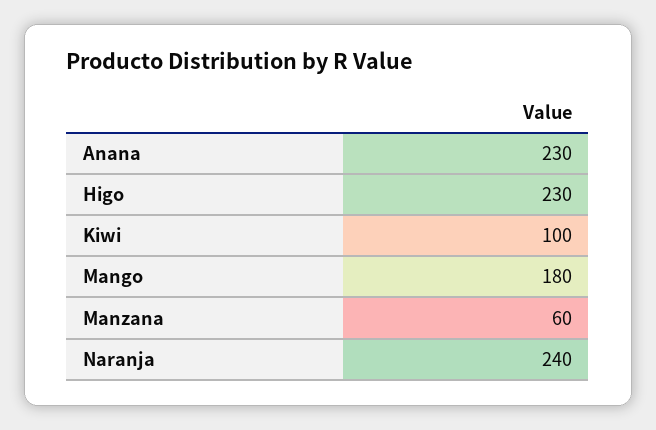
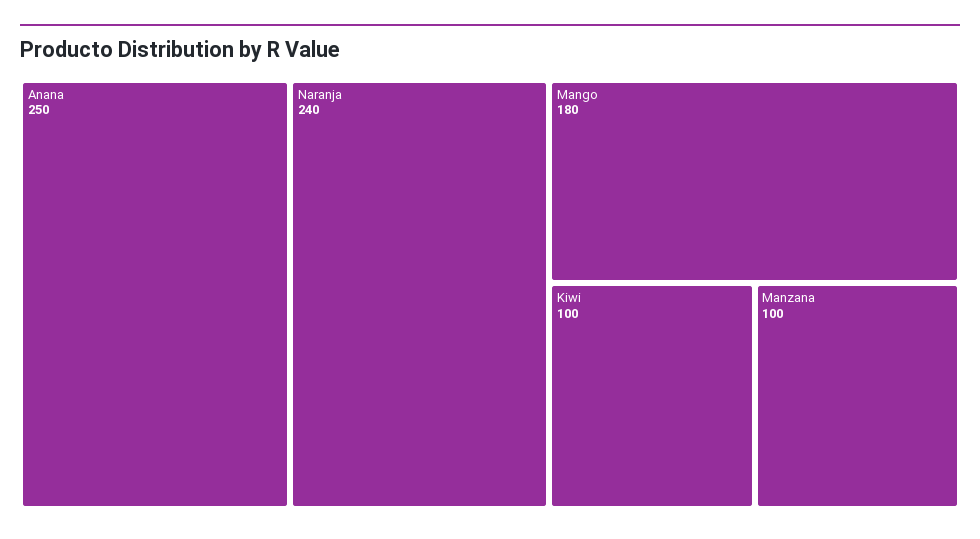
  {
-   "Anana": 230,
+   "Anana": 250,
-   "Higo": 230,
    "Kiwi": 100,
    "Mango": 180,
-   "Manzana": 60,
+   "Manzana": 100,
    "Naranja": 240
  }

